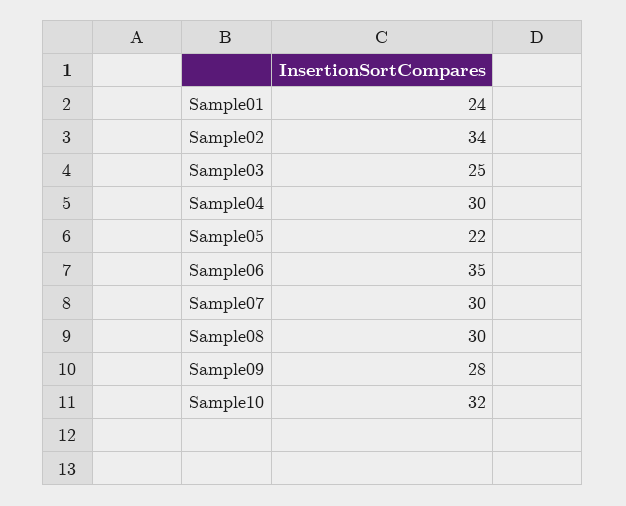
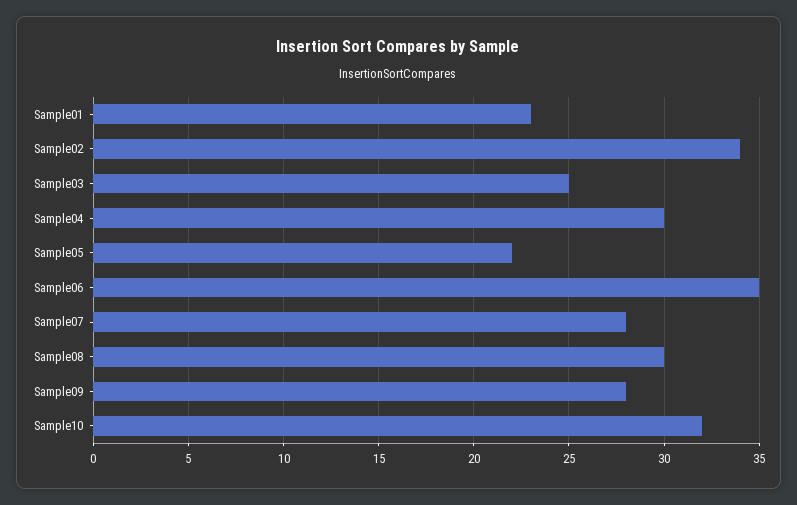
  {
-   "Sample01": 24,
+   "Sample01": 23,
    "Sample02": 34,
    "Sample03": 25,
    "Sample04": 30,
    "Sample05": 22,
    "Sample06": 35,
-   "Sample07": 30,
+   "Sample07": 28,
    "Sample08": 30,
    "Sample09": 28,
    "Sample10": 32
  }

